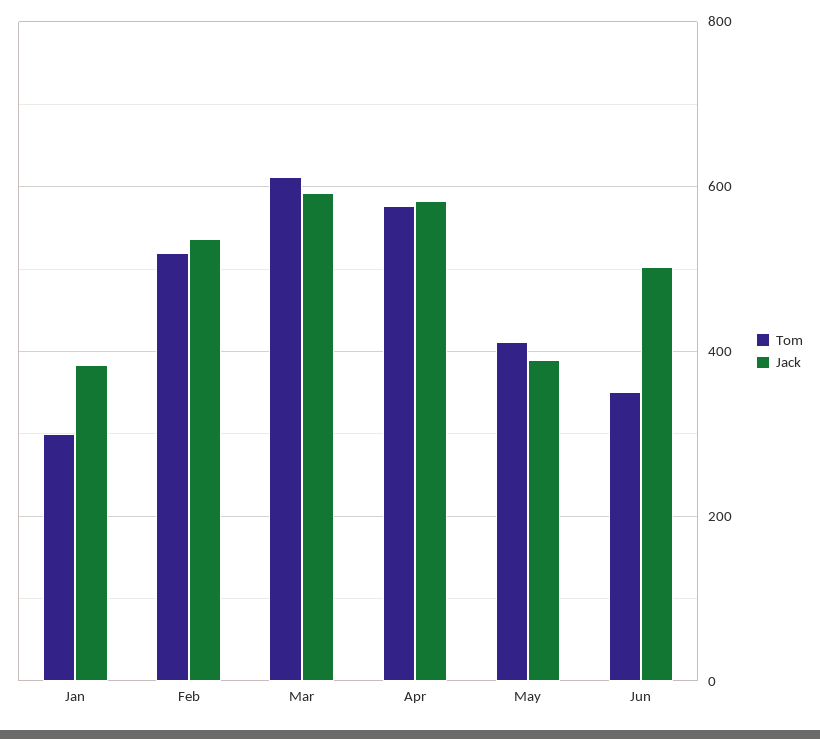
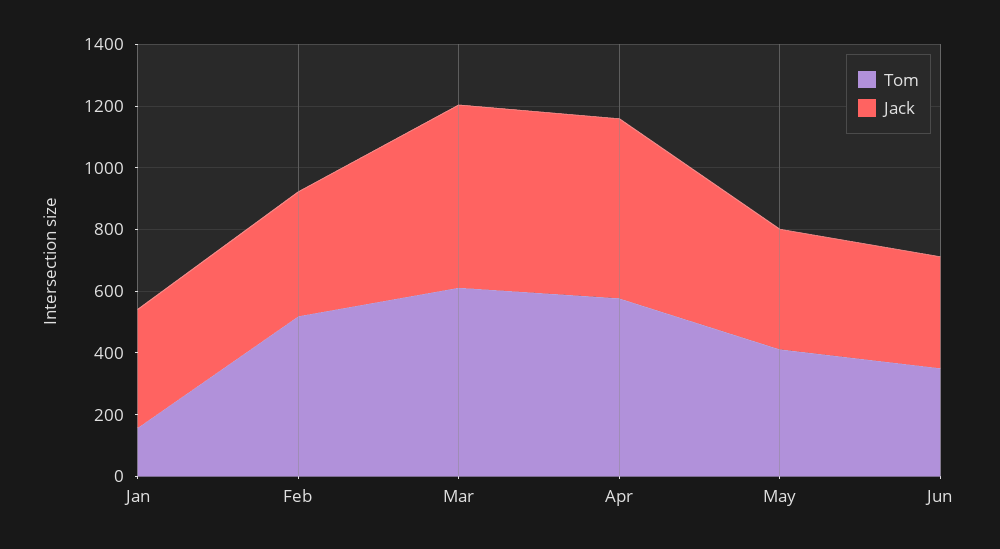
  {
    "Tom": {
-     "Jan": 300,
+     "Jan": 150,
      "Feb": 520,
      "Mar": 620,
      "Apr": 580,
      "May": 420,
      "Jun": 360
    },
    "Jack": {
      "Jan": 380,
-     "Feb": 540,
+     "Feb": 400,
      "Mar": 600,
      "Apr": 580,
      "May": 380,
-     "Jun": 500
+     "Jun": 350
    }
  }

